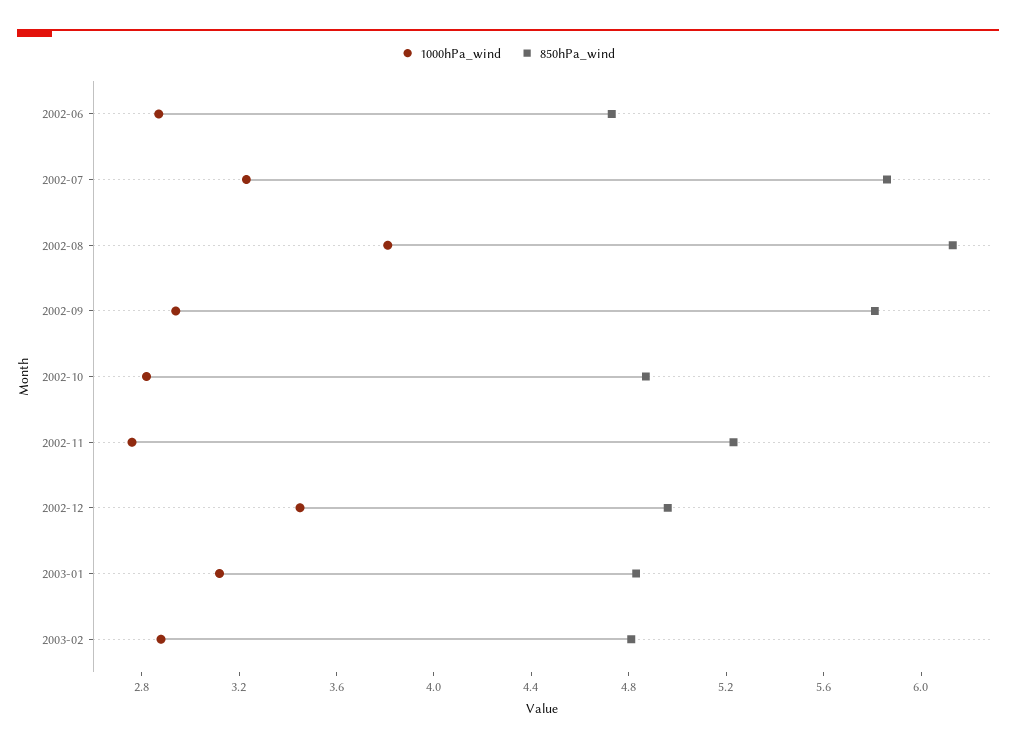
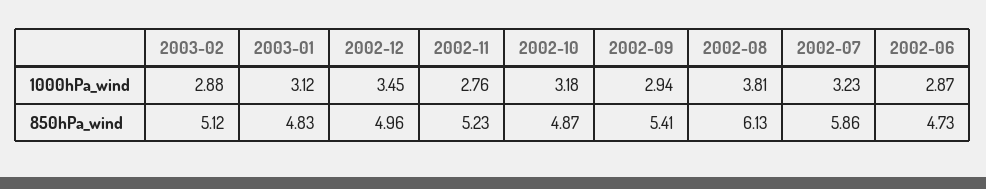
  {
    "1000hPa_wind": {
      "2002-06": 2.87,
      "2002-07": 3.23,
      "2002-08": 3.81,
      "2002-09": 2.94,
-     "2002-10": 2.8,
+     "2002-10": 3.18,
      "2002-11": 2.76,
      "2002-12": 3.45,
      "2003-01": 3.12,
      "2003-02": 2.88
    },
    "850hPa_wind": {
      "2002-06": 4.73,
      "2002-07": 5.86,
      "2002-08": 6.13,
-     "2002-09": 5.8,
+     "2002-09": 5.41,
      "2002-10": 4.87,
      "2002-11": 5.23,
      "2002-12": 4.96,
      "2003-01": 4.83,
-     "2003-02": 4.8
+     "2003-02": 5.12
    }
  }

